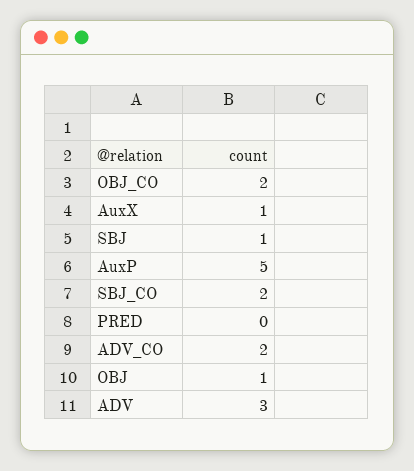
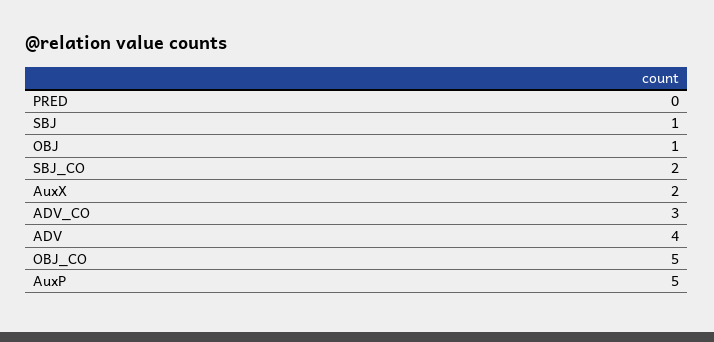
  {
-   "OBJ_CO": 2,
+   "OBJ_CO": 5,
-   "AuxX": 1,
+   "AuxX": 2,
    "SBJ": 1,
    "AuxP": 5,
    "SBJ_CO": 2,
    "PRED": 0,
-   "ADV_CO": 2,
+   "ADV_CO": 3,
    "OBJ": 1,
-   "ADV": 3
+   "ADV": 4
  }

